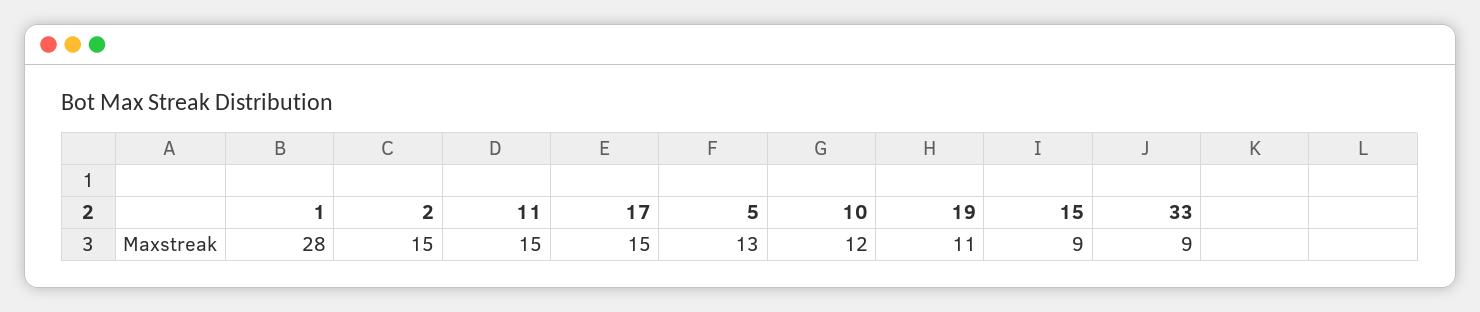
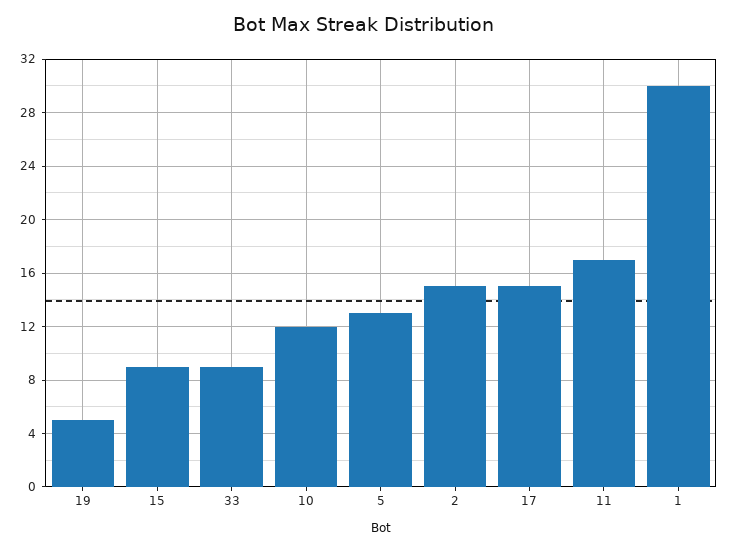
  {
-   "1": 28,
+   "1": 30,
    "2": 15,
-   "11": 15,
+   "11": 17,
    "17": 15,
    "5": 13,
    "10": 12,
-   "19": 11,
+   "19": 5,
    "15": 9,
    "33": 9
  }

